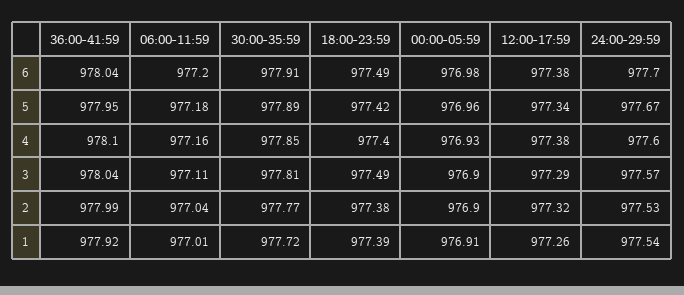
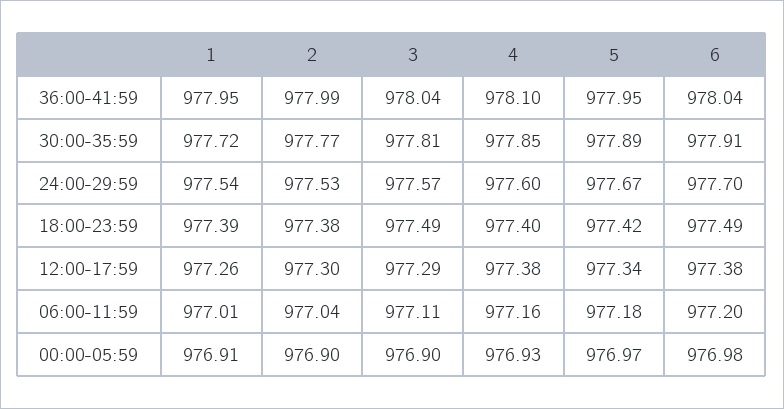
  {
    "36:00-41:59": {
      "6": 978.04,
      "5": 977.95,
      "4": 978.1,
      "3": 978.04,
      "2": 977.99,
-     "1": 977.92
+     "1": 977.95
    },
    "06:00-11:59": {
      "6": 977.2,
      "5": 977.18,
      "4": 977.16,
      "3": 977.11,
      "2": 977.04,
      "1": 977.01
    },
    "30:00-35:59": {
      "6": 977.91,
      "5": 977.89,
      "4": 977.85,
      "3": 977.81,
      "2": 977.77,
      "1": 977.72
    },
    "18:00-23:59": {
      "6": 977.49,
      "5": 977.42,
      "4": 977.4,
      "3": 977.49,
      "2": 977.38,
      "1": 977.39
    },
    "00:00-05:59": {
      "6": 976.98,
-     "5": 976.96,
+     "5": 976.97,
      "4": 976.93,
      "3": 976.9,
      "2": 976.9,
      "1": 976.91
    },
    "12:00-17:59": {
      "6": 977.38,
      "5": 977.34,
      "4": 977.38,
      "3": 977.29,
-     "2": 977.32,
+     "2": 977.3,
      "1": 977.26
    },
    "24:00-29:59": {
      "6": 977.7,
      "5": 977.67,
      "4": 977.6,
      "3": 977.57,
      "2": 977.53,
      "1": 977.54
    }
  }

